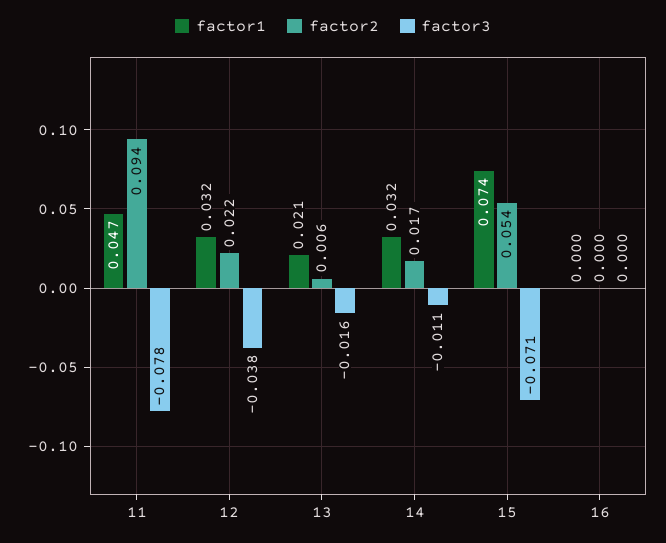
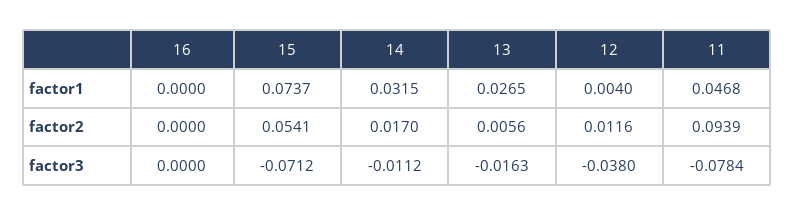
  {
    "factor1": {
      "11": 0.0468,
-     "12": 0.032,
+     "12": 0.004,
-     "13": 0.021,
+     "13": 0.0265,
      "14": 0.0315,
      "15": 0.0737,
      "16": 0
    },
    "factor2": {
      "11": 0.0939,
-     "12": 0.022,
+     "12": 0.0116,
      "13": 0.0056,
      "14": 0.017,
      "15": 0.0541,
      "16": 0
    },
    "factor3": {
      "11": -0.0784,
      "12": -0.038,
      "13": -0.0163,
      "14": -0.0112,
      "15": -0.0712,
      "16": 0
    }
  }

